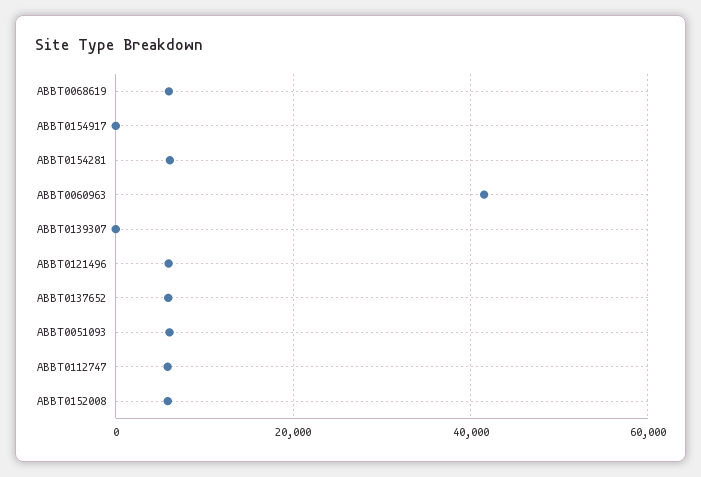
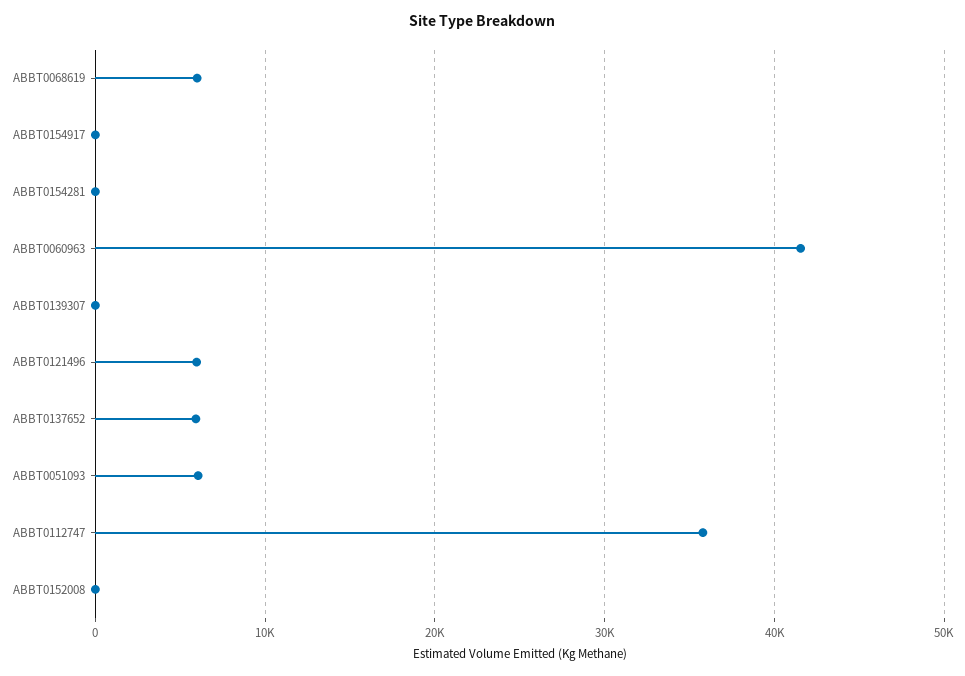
  {
    "ABBT0068619": 6000,
    "ABBT0154917": 0,
-   "ABBT0154281": 6000,
+   "ABBT0154281": 0,
    "ABBT0060963": 42000,
    "ABBT0139307": 0,
    "ABBT0121496": 6000,
    "ABBT0137652": 6000,
    "ABBT0051093": 6000,
-   "ABBT0112747": 6000,
+   "ABBT0112747": 36000,
-   "ABBT0152008": 6000
+   "ABBT0152008": 0
  }

